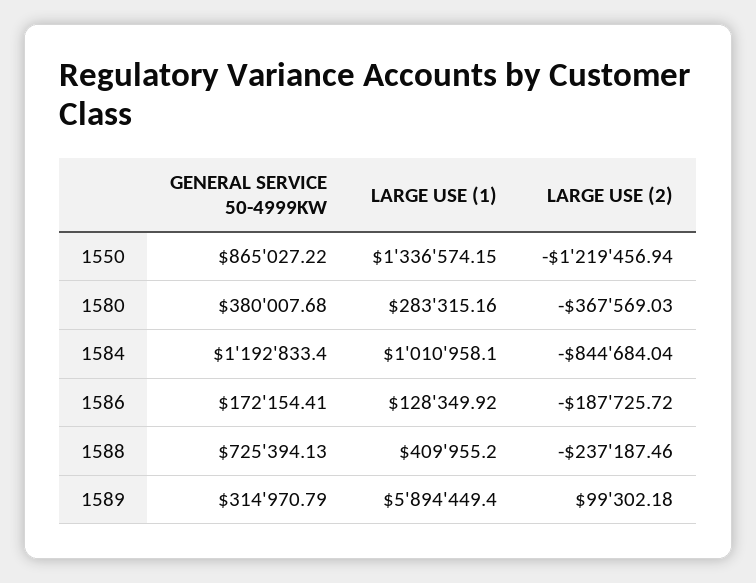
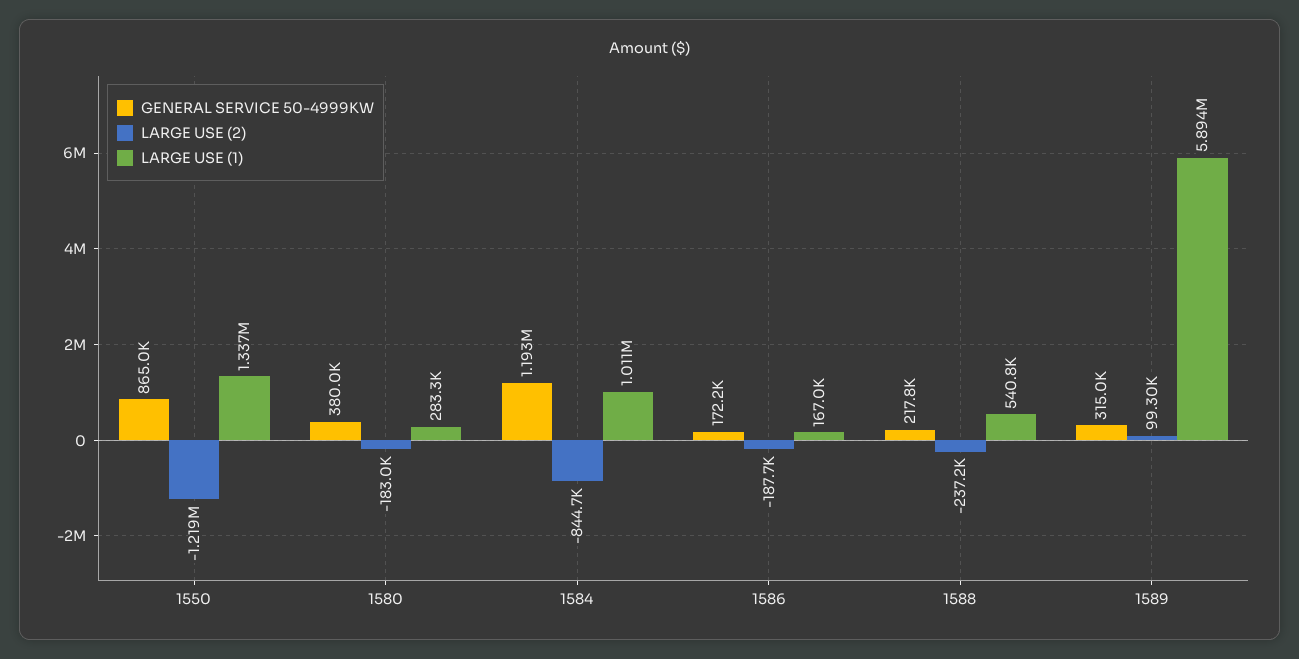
  {
    "GENERAL SERVICE 50-4999KW": {
      "1550": 865027.22,
      "1580": 380007.68,
      "1584": 1192833.4,
      "1586": 172154.41,
-     "1588": 725394.13,
+     "1588": 217800,
      "1589": 314970.79
    },
    "LARGE USE (1)": {
      "1550": 1336574.15,
      "1580": 283315.16,
      "1584": 1010958.1,
-     "1586": 128349.92,
+     "1586": 167000,
-     "1588": 409955.2,
+     "1588": 540800,
      "1589": 5894449.4
    },
    "LARGE USE (2)": {
      "1550": -1219456.94,
-     "1580": -367569.03,
+     "1580": -183000,
      "1584": -844684.04,
      "1586": -187725.72,
      "1588": -237187.46,
      "1589": 99302.18
    }
  }

